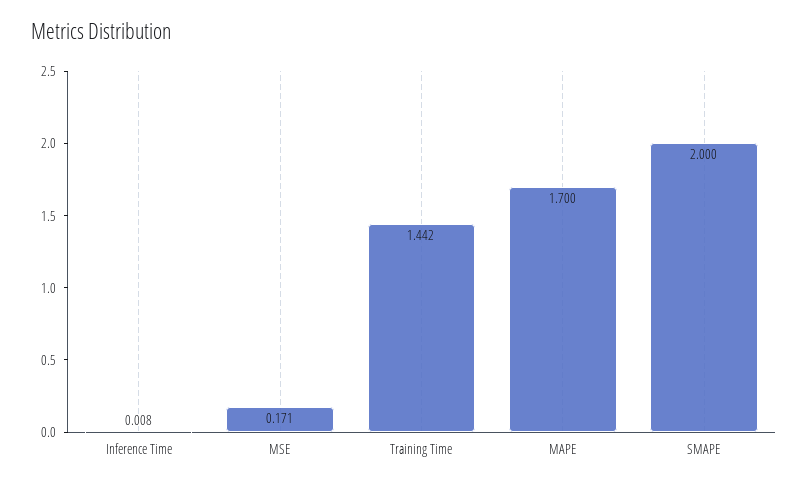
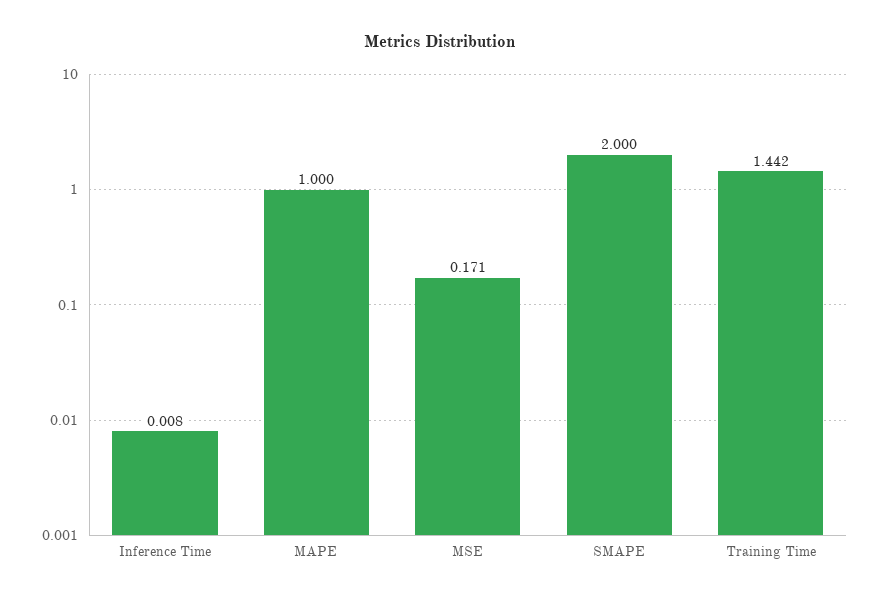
  {
    "Inference Time": 0.008,
    "MSE": 0.171,
    "Training Time": 1.442,
-   "MAPE": 1.7,
+   "MAPE": 1,
    "SMAPE": 2
  }

